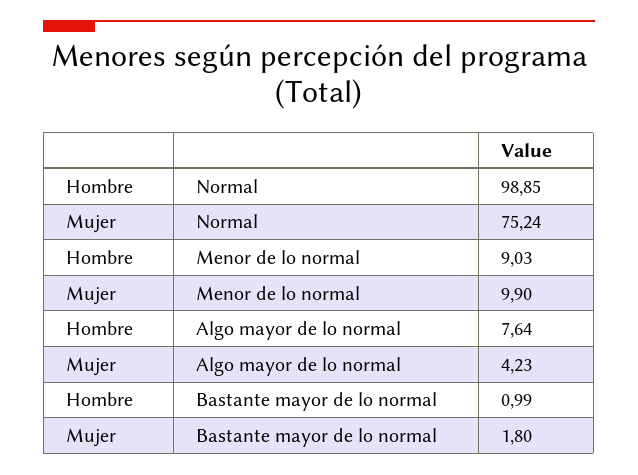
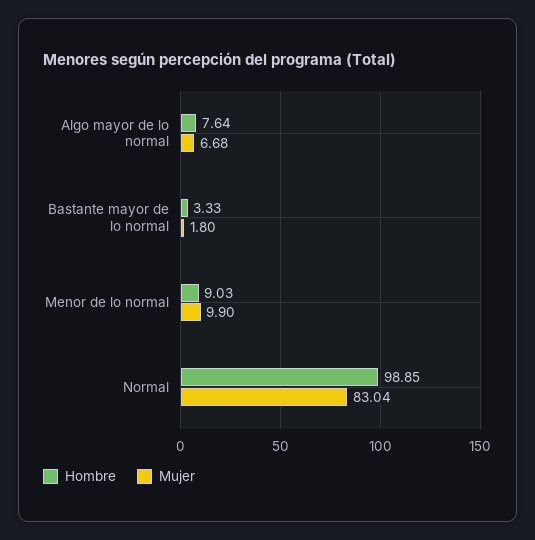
  {
    "Hombre": {
      "Normal": 98.85,
      "Menor de lo normal": 9.03,
      "Algo mayor de lo normal": 7.64,
-     "Bastante mayor de lo normal": 0.99
+     "Bastante mayor de lo normal": 3.33
    },
    "Mujer": {
-     "Normal": 75.24,
+     "Normal": 83.04,
      "Menor de lo normal": 9.9,
-     "Algo mayor de lo normal": 4.23,
+     "Algo mayor de lo normal": 6.68,
      "Bastante mayor de lo normal": 1.8
    }
  }

